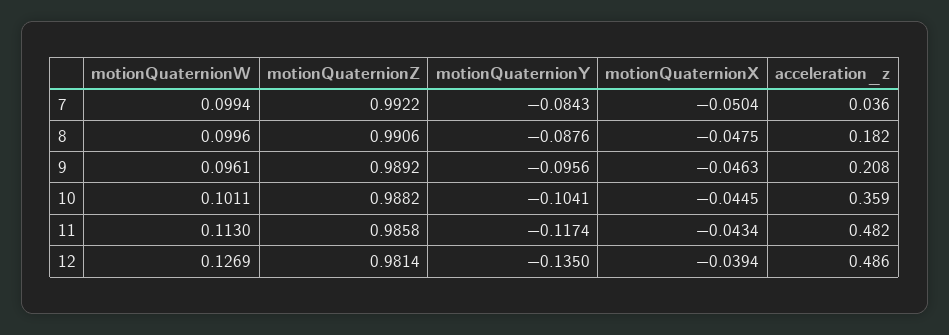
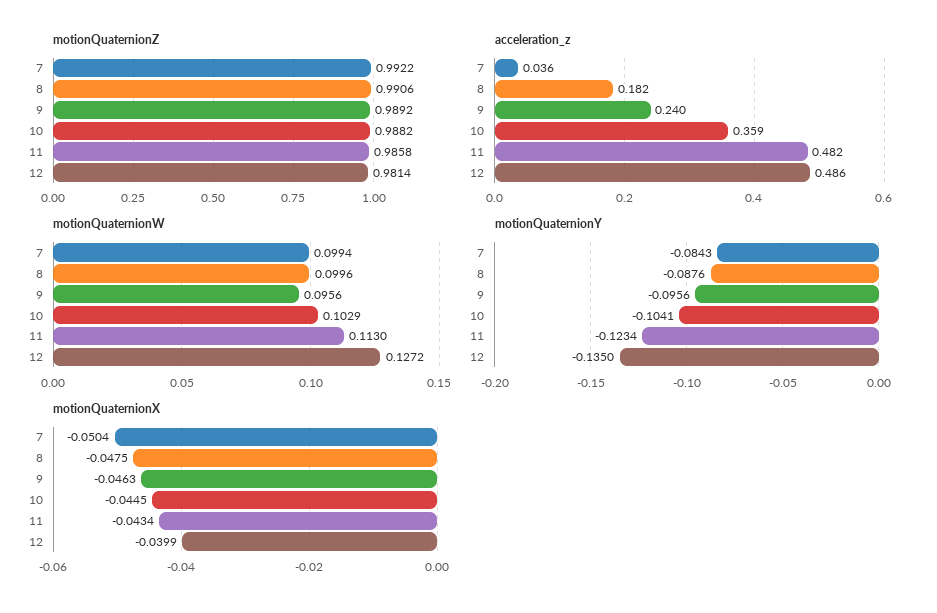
  {
    "motionQuaternionW": {
      "7": 0.0994,
      "8": 0.0996,
-     "9": 0.0961,
+     "9": 0.0956,
-     "10": 0.1011,
+     "10": 0.1029,
      "11": 0.113,
-     "12": 0.1269
+     "12": 0.1272
    },
    "motionQuaternionZ": {
      "7": 0.9922,
      "8": 0.9906,
      "9": 0.9892,
      "10": 0.9882,
      "11": 0.9858,
      "12": 0.9814
    },
    "motionQuaternionY": {
      "7": -0.0843,
      "8": -0.0876,
      "9": -0.0956,
      "10": -0.1041,
-     "11": -0.1174,
+     "11": -0.1234,
      "12": -0.135
    },
    "motionQuaternionX": {
      "7": -0.0504,
      "8": -0.0475,
      "9": -0.0463,
      "10": -0.0445,
      "11": -0.0434,
-     "12": -0.0394
+     "12": -0.0399
    },
    "acceleration_z": {
      "7": 0.036,
      "8": 0.182,
-     "9": 0.208,
+     "9": 0.24,
      "10": 0.359,
      "11": 0.482,
      "12": 0.486
    }
  }

